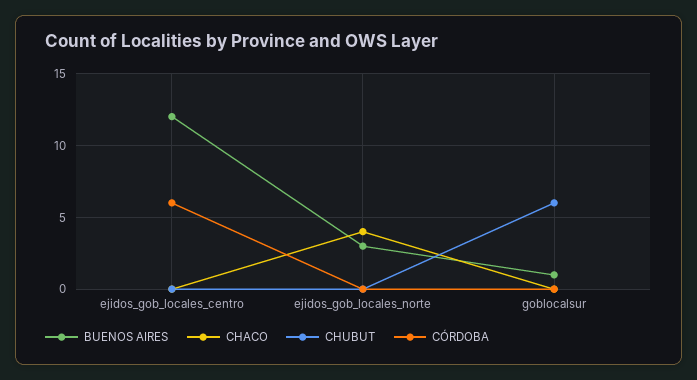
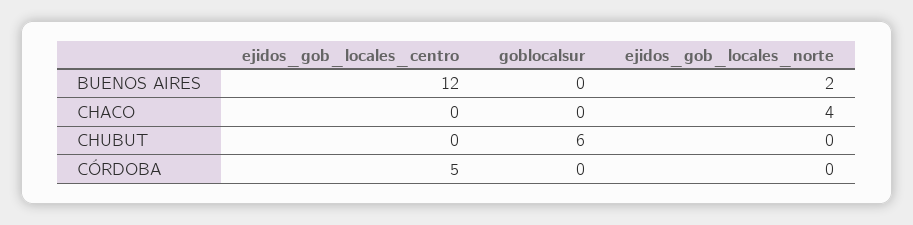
  {
    "BUENOS AIRES": {
      "ejidos_gob_locales_centro": 12,
-     "ejidos_gob_locales_norte": 3,
+     "ejidos_gob_locales_norte": 2,
-     "goblocalsur": 1
+     "goblocalsur": 0
    },
    "CHACO": {
      "ejidos_gob_locales_centro": 0,
      "ejidos_gob_locales_norte": 4,
      "goblocalsur": 0
    },
    "CHUBUT": {
      "ejidos_gob_locales_centro": 0,
      "ejidos_gob_locales_norte": 0,
      "goblocalsur": 6
    },
    "CÓRDOBA": {
-     "ejidos_gob_locales_centro": 6,
+     "ejidos_gob_locales_centro": 5,
      "ejidos_gob_locales_norte": 0,
      "goblocalsur": 0
    }
  }

